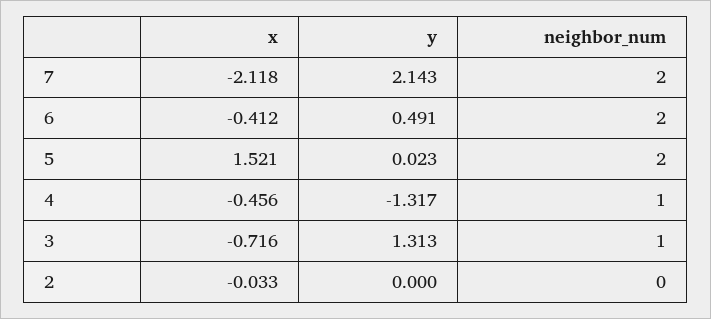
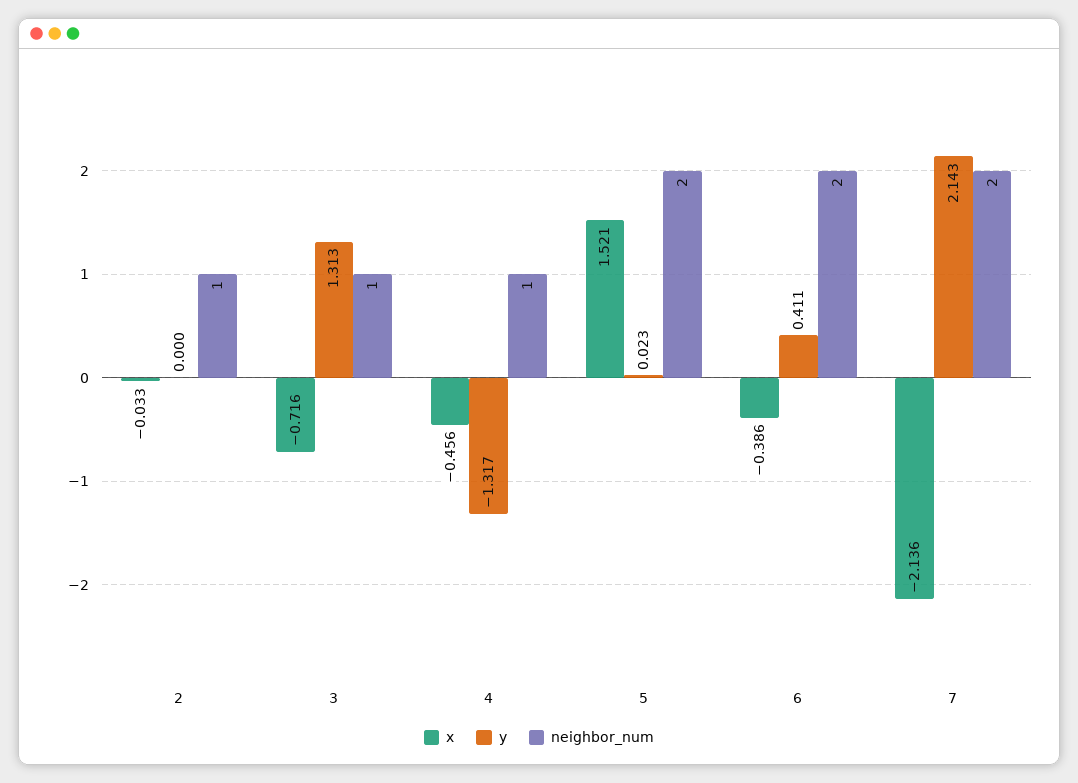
  {
    "x": {
-     "7": -2.118,
+     "7": -2.136,
-     "6": -0.412,
+     "6": -0.386,
      "5": 1.521,
      "4": -0.456,
      "3": -0.716,
      "2": -0.033
    },
    "y": {
      "7": 2.143,
-     "6": 0.491,
+     "6": 0.411,
      "5": 0.023,
      "4": -1.317,
      "3": 1.313,
      "2": 0
    },
    "neighbor_num": {
      "7": 2,
      "6": 2,
      "5": 2,
      "4": 1,
      "3": 1,
-     "2": 0
+     "2": 1
    }
  }

